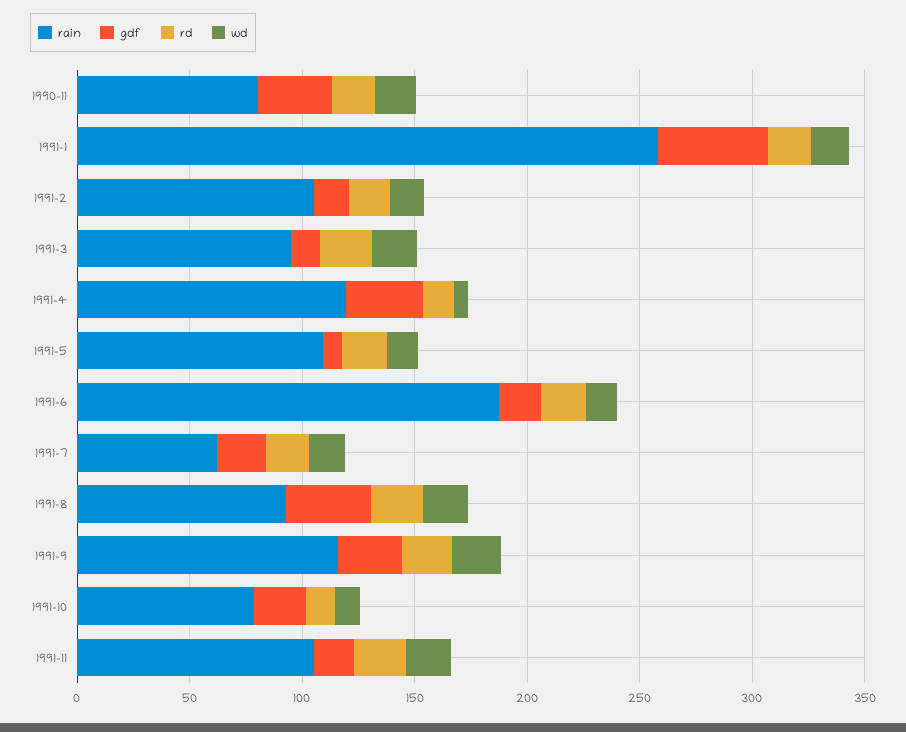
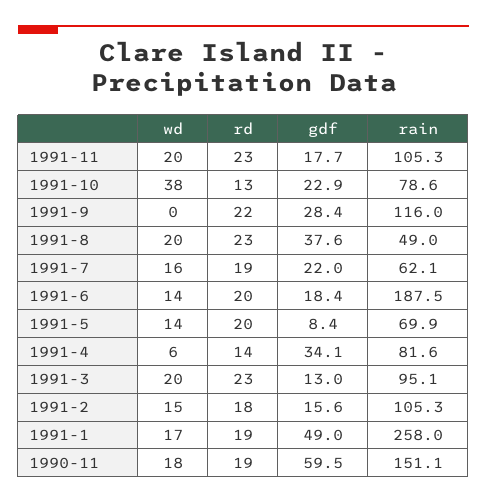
  {
    "rain": {
-     "1990-11": 80,
+     "1990-11": 151.1,
      "1991-1": 258,
      "1991-2": 105.3,
      "1991-3": 95.1,
-     "1991-4": 120,
+     "1991-4": 81.6,
-     "1991-5": 110,
+     "1991-5": 69.9,
      "1991-6": 187.5,
      "1991-7": 62.1,
-     "1991-8": 90,
+     "1991-8": 49,
      "1991-9": 116,
      "1991-10": 78.6,
      "1991-11": 105.3
    },
    "gdf": {
-     "1990-11": 30,
+     "1990-11": 59.5,
      "1991-1": 49,
      "1991-2": 15.6,
      "1991-3": 13,
      "1991-4": 34.1,
      "1991-5": 8.4,
      "1991-6": 18.4,
      "1991-7": 22,
      "1991-8": 37.6,
      "1991-9": 28.4,
      "1991-10": 22.9,
      "1991-11": 17.7
    },
    "rd": {
      "1990-11": 19,
      "1991-1": 19,
      "1991-2": 18,
      "1991-3": 23,
      "1991-4": 14,
      "1991-5": 20,
      "1991-6": 20,
      "1991-7": 19,
      "1991-8": 23,
      "1991-9": 22,
      "1991-10": 13,
      "1991-11": 23
    },
    "wd": {
      "1990-11": 18,
      "1991-1": 17,
      "1991-2": 15,
      "1991-3": 20,
      "1991-4": 6,
      "1991-5": 14,
      "1991-6": 14,
      "1991-7": 16,
      "1991-8": 20,
-     "1991-9": 20,
+     "1991-9": 0,
-     "1991-10": 10,
+     "1991-10": 38,
      "1991-11": 20
    }
  }

